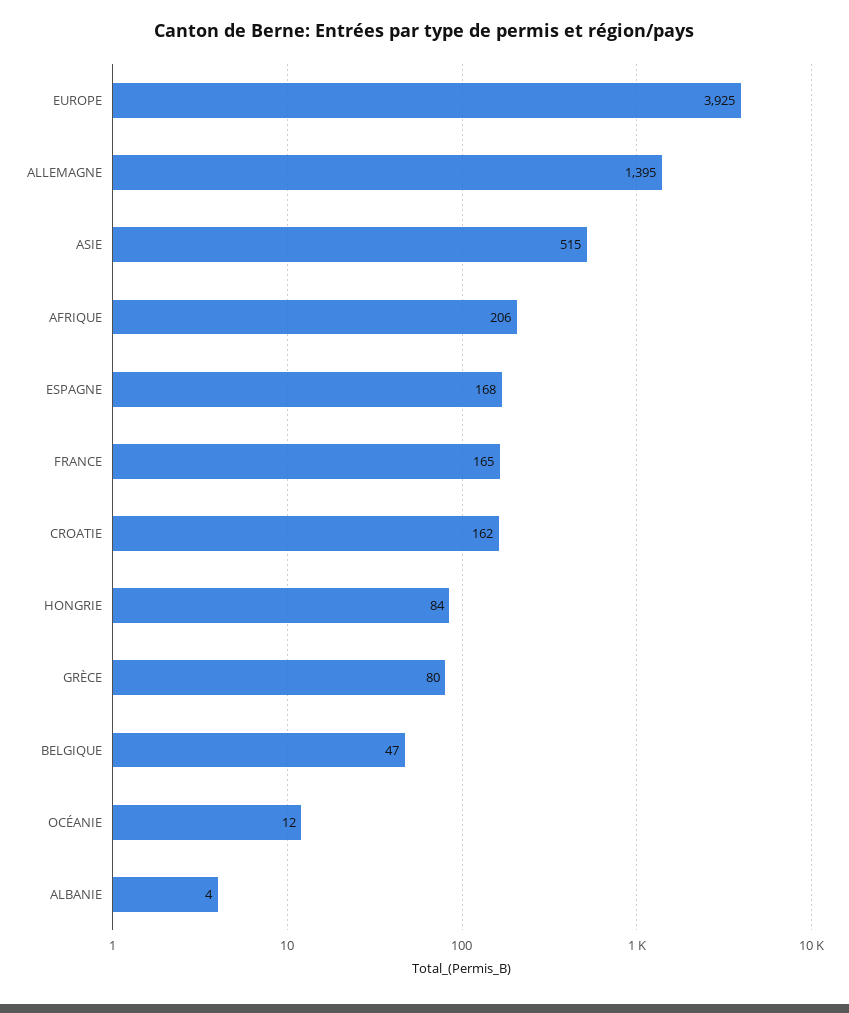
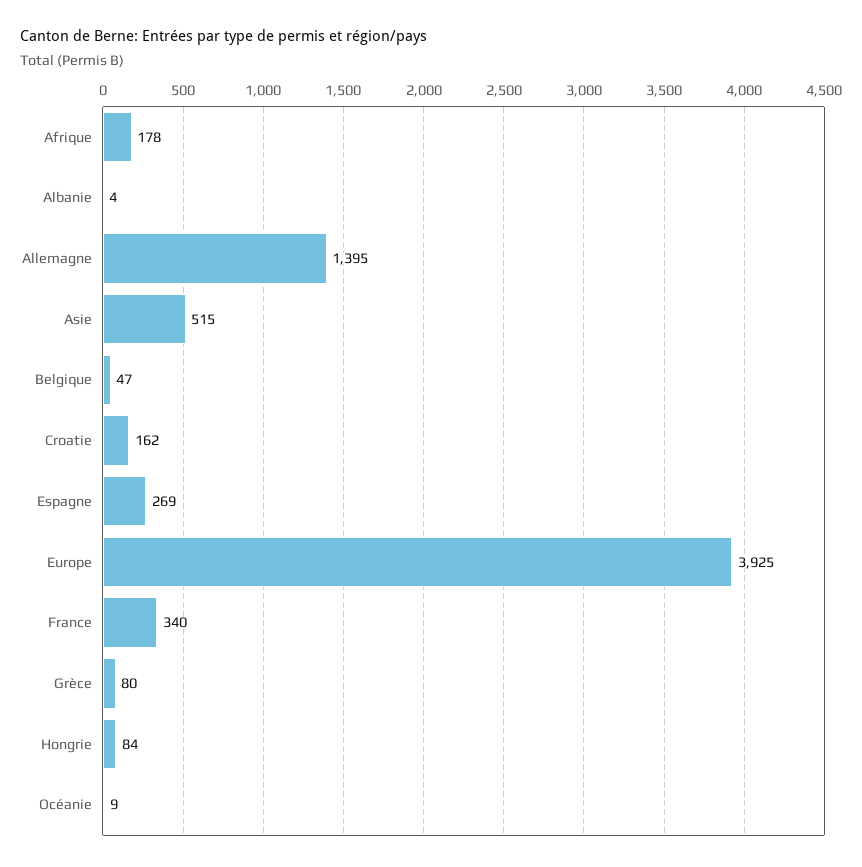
  {
    "EUROPE": 3925,
    "ALLEMAGNE": 1395,
    "ASIE": 515,
-   "AFRIQUE": 206,
+   "AFRIQUE": 178,
-   "ESPAGNE": 168,
+   "ESPAGNE": 269,
-   "FRANCE": 165,
+   "FRANCE": 340,
    "CROATIE": 162,
    "HONGRIE": 84,
    "GRÈCE": 80,
    "BELGIQUE": 47,
-   "OCÉANIE": 12,
+   "OCÉANIE": 9,
    "ALBANIE": 4
  }

